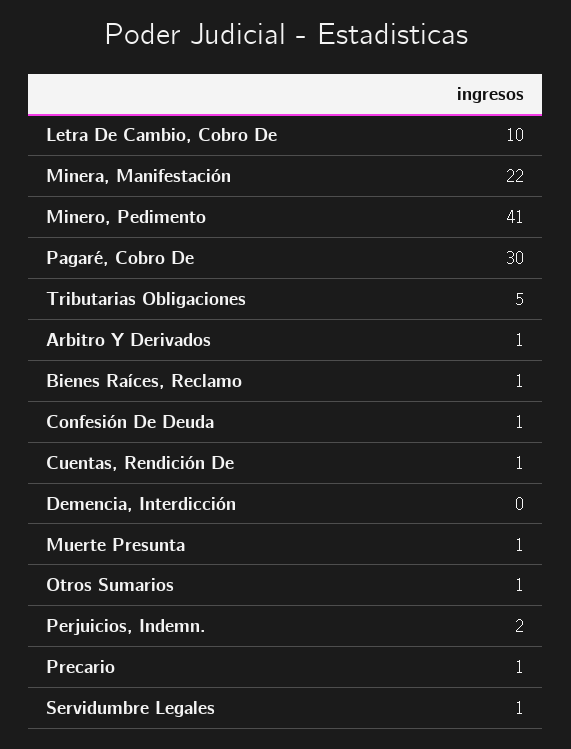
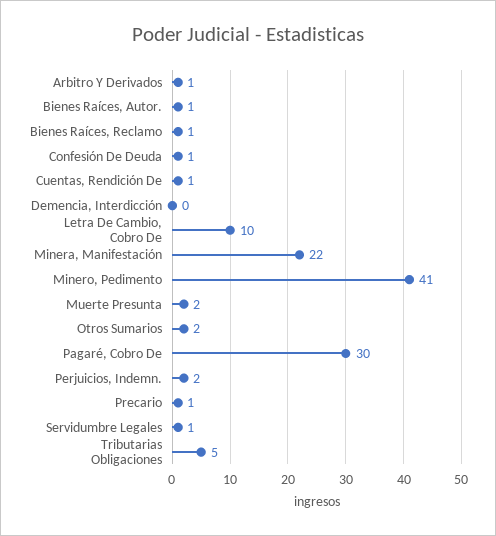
  {
    "Letra De Cambio, Cobro De": 10,
    "Minera, Manifestación": 22,
    "Minero, Pedimento": 41,
    "Pagaré, Cobro De": 30,
    "Tributarias Obligaciones": 5,
    "Arbitro Y Derivados": 1,
    "Bienes Raíces, Reclamo": 1,
    "Confesión De Deuda": 1,
    "Cuentas, Rendición De": 1,
    "Demencia, Interdicción": 0,
-   "Muerte Presunta": 1,
+   "Muerte Presunta": 2,
-   "Otros Sumarios": 1,
+   "Otros Sumarios": 2,
    "Perjuicios, Indemn.": 2,
    "Precario": 1,
-   "Servidumbre Legales": 1
+   "Servidumbre Legales": 1,
+   "Bienes Raíces, Autor.": 1
  }

